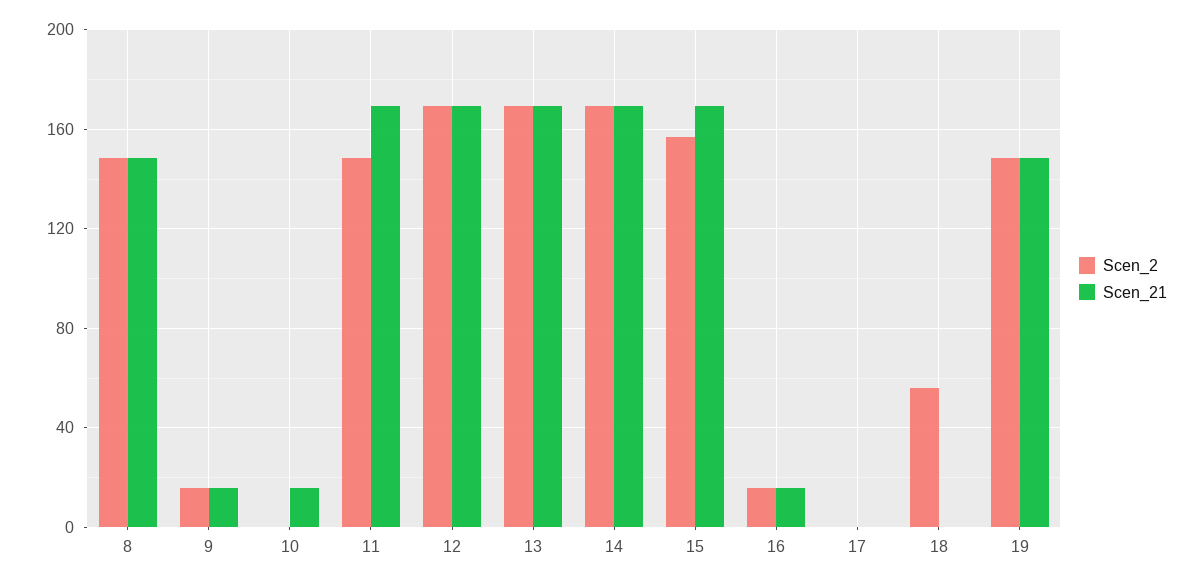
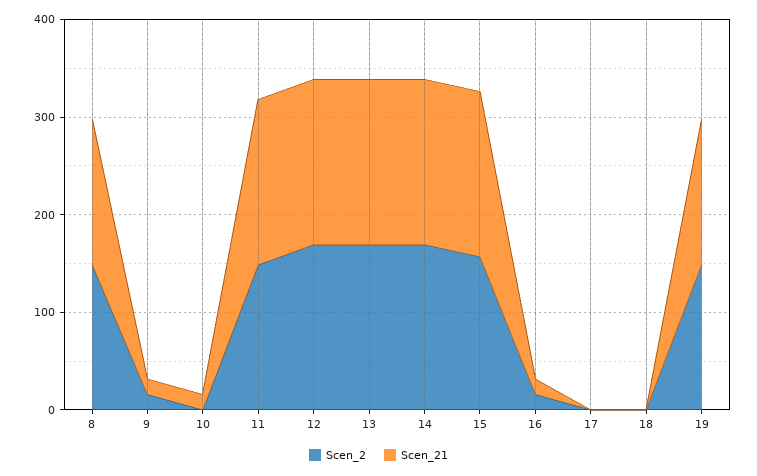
  {
    "Scen_2": {
      "8": 150,
      "9": 15,
      "10": 0,
      "11": 150,
      "12": 170,
      "13": 170,
      "14": 170,
      "15": 155,
      "16": 15,
      "17": 0,
-     "18": 55,
+     "18": 0,
      "19": 150
    },
    "Scen_21": {
      "8": 150,
      "9": 15,
      "10": 15,
      "11": 170,
      "12": 170,
      "13": 170,
      "14": 170,
      "15": 170,
      "16": 15,
      "17": 0,
      "18": 0,
      "19": 150
    }
  }

